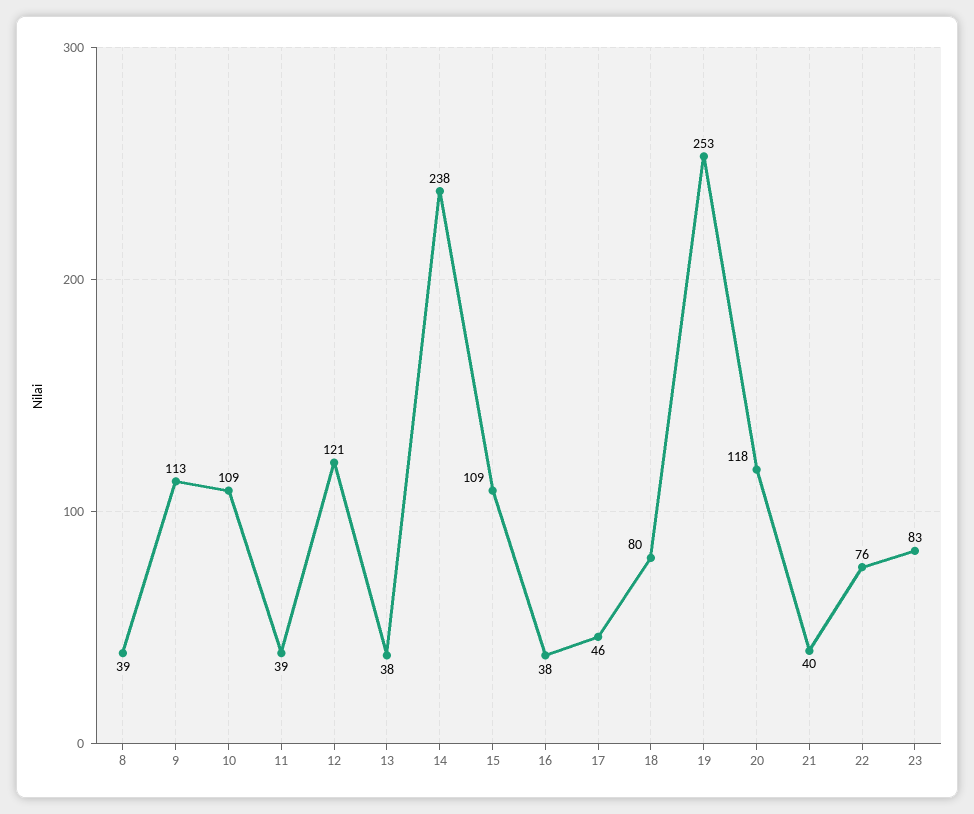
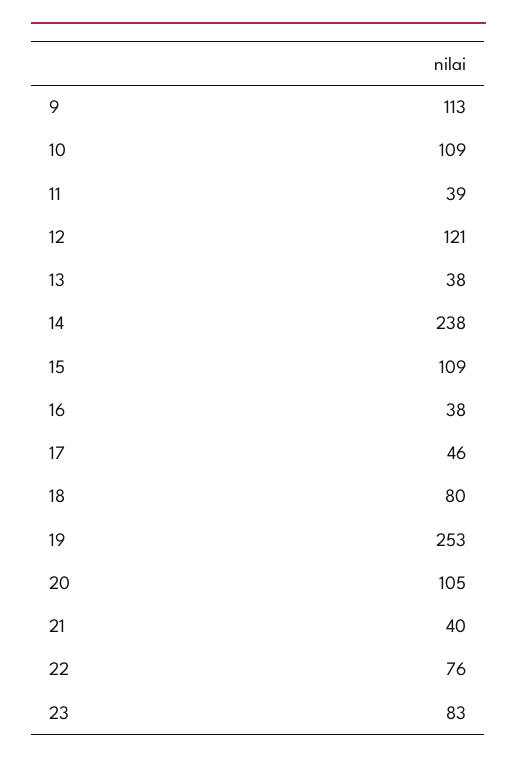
  {
-   "8": 39,
    "9": 113,
    "10": 109,
    "11": 39,
    "12": 121,
    "13": 38,
    "14": 238,
    "15": 109,
    "16": 38,
    "17": 46,
    "18": 80,
    "19": 253,
-   "20": 118,
+   "20": 105,
    "21": 40,
    "22": 76,
    "23": 83
  }

